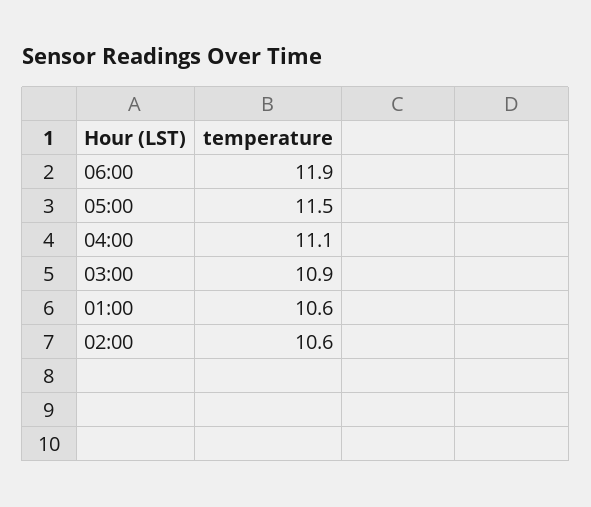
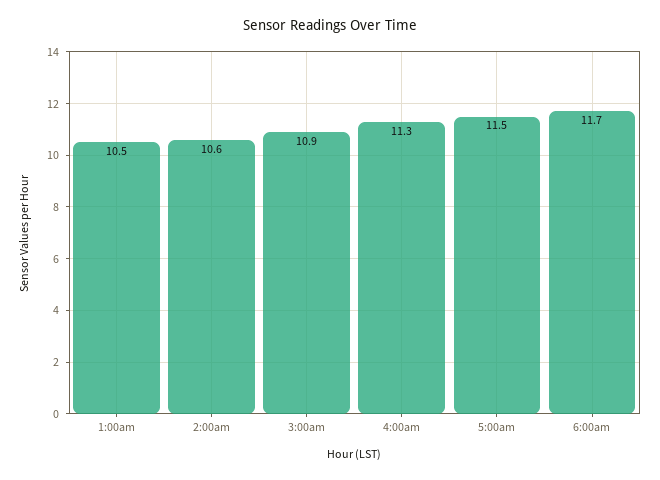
  {
-   "06:00": 11.9,
+   "06:00": 11.7,
    "05:00": 11.5,
-   "04:00": 11.1,
+   "04:00": 11.3,
    "03:00": 10.9,
-   "01:00": 10.6,
+   "01:00": 10.5,
    "02:00": 10.6
  }

